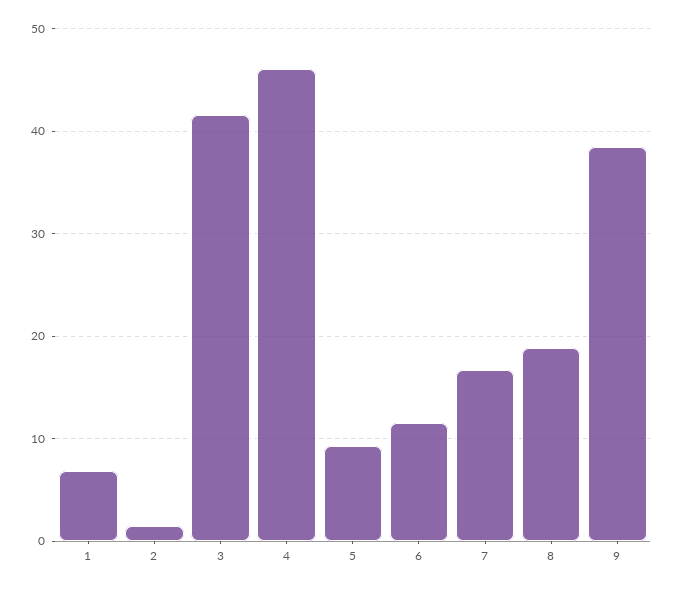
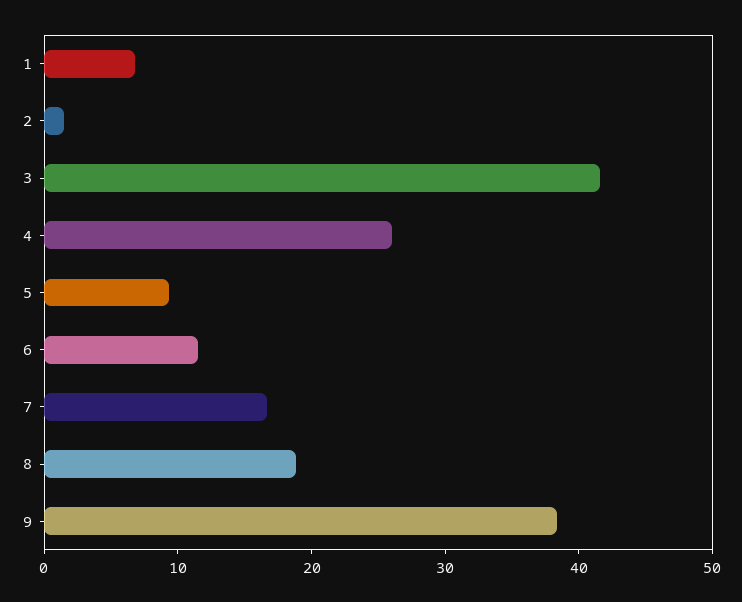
  {
    "1": 7,
    "2": 2,
    "3": 42,
-   "4": 46,
+   "4": 26,
    "5": 9,
    "6": 12,
    "7": 17,
    "8": 19,
    "9": 38
  }

